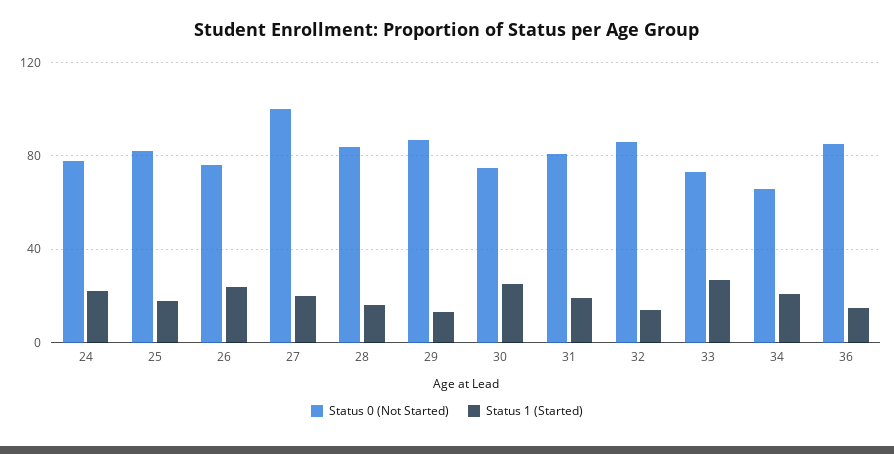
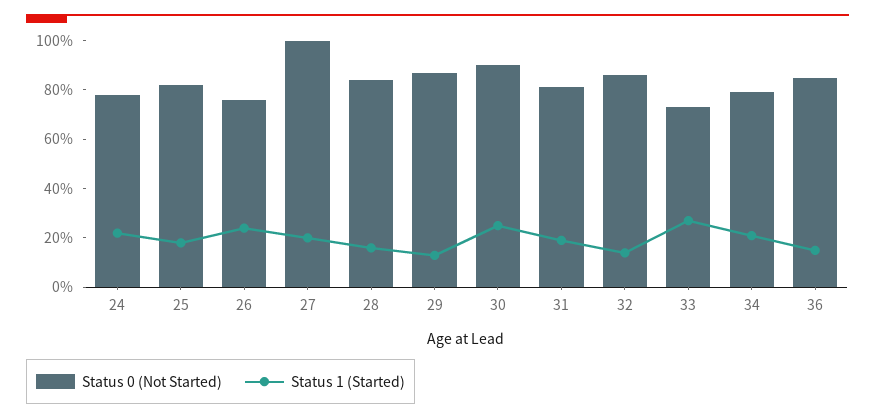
  {
    "Status 0 (Not Started)": {
      "24": 80,
      "25": 80,
      "26": 75,
      "27": 100,
      "28": 85,
      "29": 85,
-     "30": 75,
+     "30": 90,
      "31": 80,
      "32": 85,
      "33": 75,
-     "34": 65,
+     "34": 80,
      "36": 85
    },
    "Status 1 (Started)": {
      "24": 20,
      "25": 20,
      "26": 25,
      "27": 20,
      "28": 15,
      "29": 15,
      "30": 25,
      "31": 20,
      "32": 15,
      "33": 25,
      "34": 20,
      "36": 15
    }
  }

